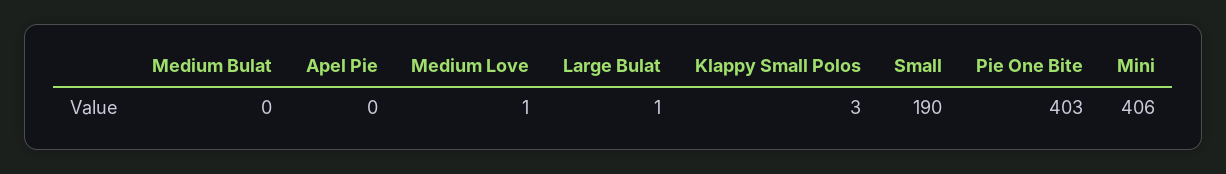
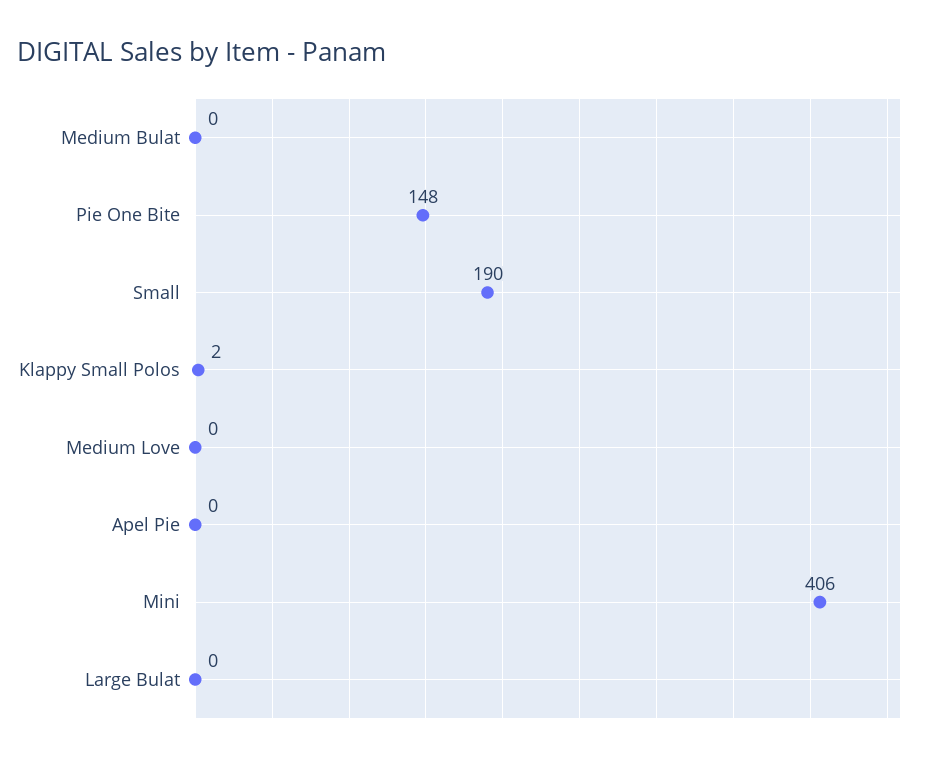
  {
    "Medium Bulat": 0,
    "Apel Pie": 0,
-   "Medium Love": 1,
+   "Medium Love": 0,
-   "Large Bulat": 1,
+   "Large Bulat": 0,
-   "Klappy Small Polos": 3,
+   "Klappy Small Polos": 2,
    "Small": 190,
-   "Pie One Bite": 403,
+   "Pie One Bite": 148,
    "Mini": 406
  }

